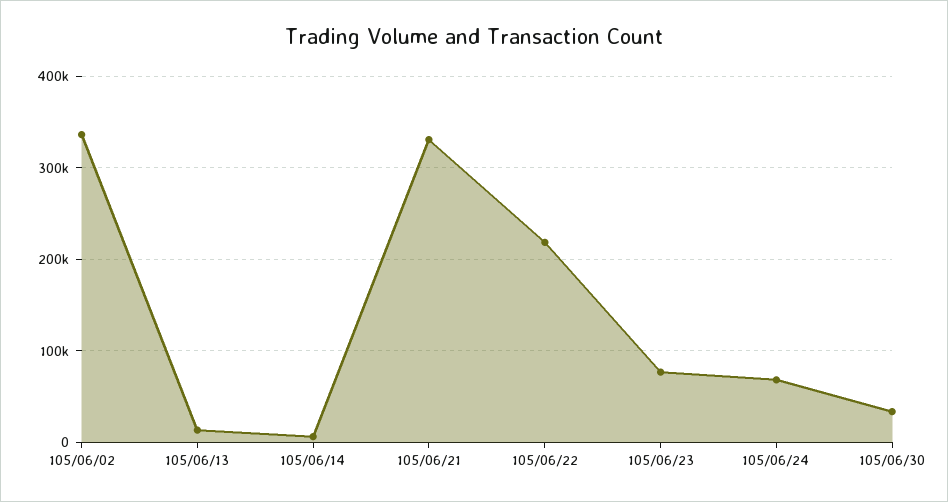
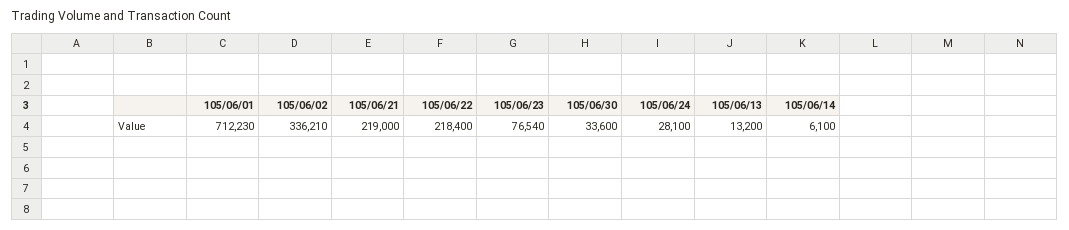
  {
    "105/06/02": 336210,
    "105/06/13": 13200,
    "105/06/14": 6100,
-   "105/06/21": 330000,
+   "105/06/21": 219000,
    "105/06/22": 218400,
    "105/06/23": 76540,
-   "105/06/24": 70000,
+   "105/06/24": 28100,
-   "105/06/30": 33600
+   "105/06/30": 33600,
+   "105/06/01": 712230
  }

